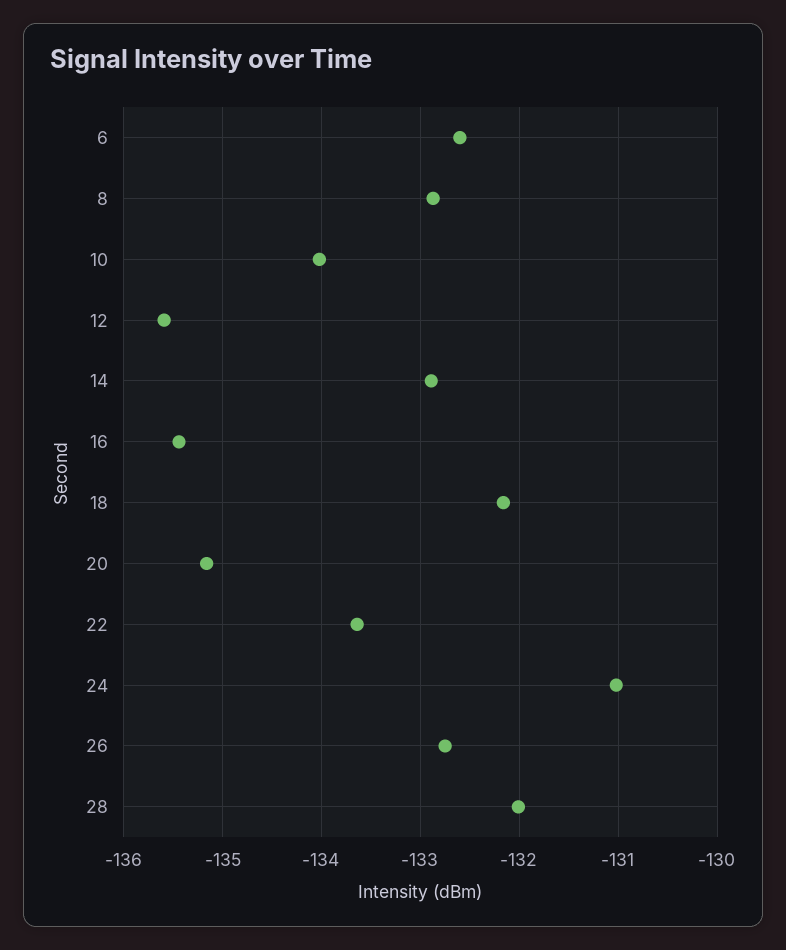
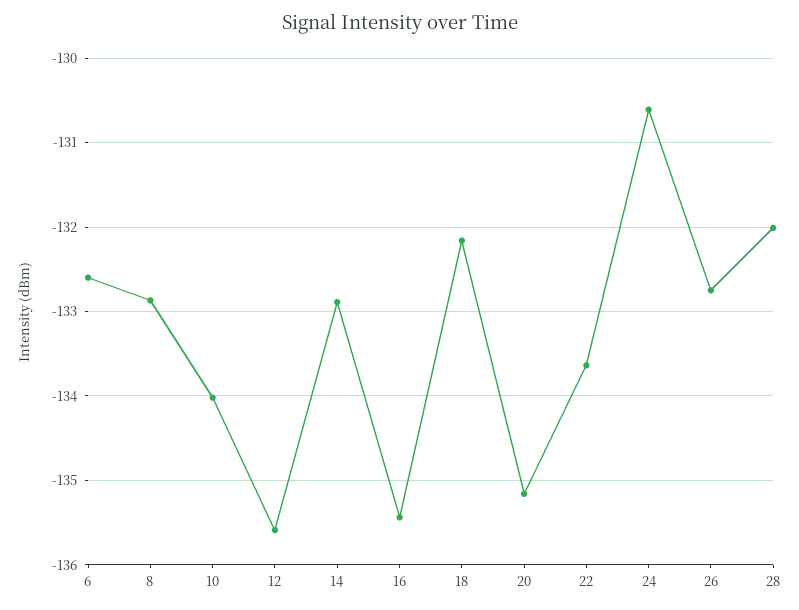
  {
    "6": -132.6,
    "8": -132.9,
    "10": -134,
    "12": -135.6,
    "14": -132.9,
    "16": -135.4,
    "18": -132.2,
    "20": -135.2,
    "22": -133.6,
-   "24": -131,
+   "24": -130.6,
    "26": -132.8,
    "28": -132
  }

